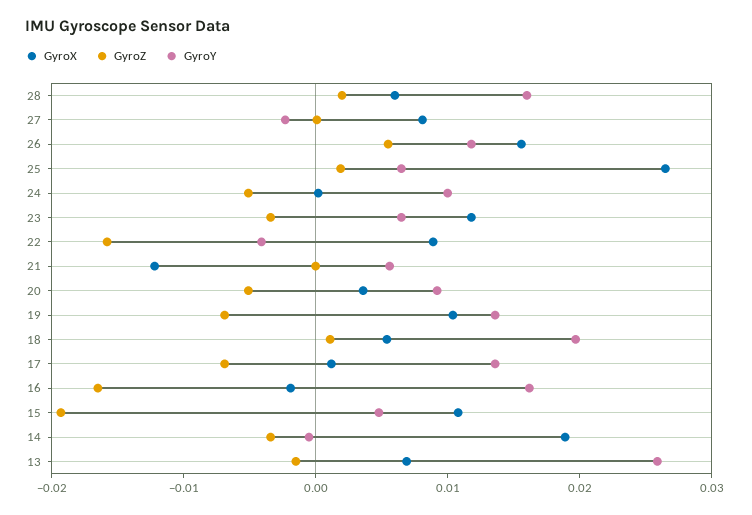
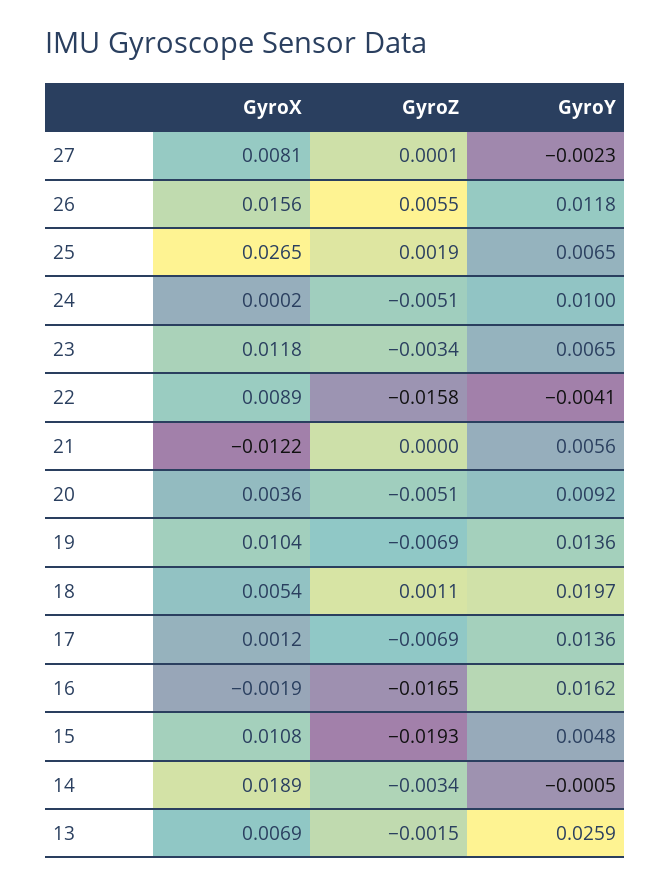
  {
    "GyroX": {
-     "28": 0.006,
      "27": 0.0081,
      "26": 0.0156,
      "25": 0.0265,
      "24": 0.0002,
      "23": 0.0118,
      "22": 0.0089,
      "21": -0.0122,
      "20": 0.0036,
      "19": 0.0104,
      "18": 0.0054,
      "17": 0.0012,
      "16": -0.0019,
      "15": 0.0108,
      "14": 0.0189,
      "13": 0.0069
    },
    "GyroZ": {
-     "28": 0.002,
      "27": 0.0001,
      "26": 0.0055,
      "25": 0.0019,
      "24": -0.0051,
      "23": -0.0034,
      "22": -0.0158,
      "21": 0,
      "20": -0.0051,
      "19": -0.0069,
      "18": 0.0011,
      "17": -0.0069,
      "16": -0.0165,
      "15": -0.0193,
      "14": -0.0034,
      "13": -0.0015
    },
    "GyroY": {
-     "28": 0.016,
      "27": -0.0023,
      "26": 0.0118,
      "25": 0.0065,
      "24": 0.01,
      "23": 0.0065,
      "22": -0.0041,
      "21": 0.0056,
      "20": 0.0092,
      "19": 0.0136,
      "18": 0.0197,
      "17": 0.0136,
      "16": 0.0162,
      "15": 0.0048,
      "14": -0.0005,
      "13": 0.0259
    }
  }

